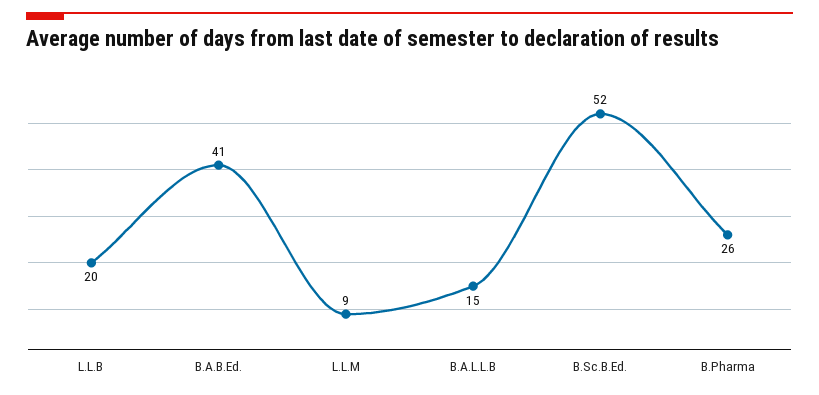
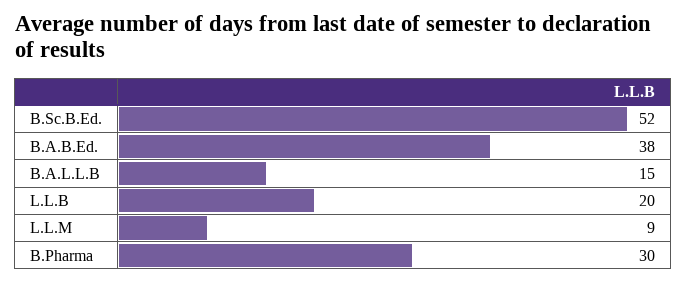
  {
    "L.L.B": 20,
-   "B.A.B.Ed.": 41,
+   "B.A.B.Ed.": 38,
    "L.L.M": 9,
    "B.A.L.L.B": 15,
    "B.Sc.B.Ed.": 52,
-   "B.Pharma": 26
+   "B.Pharma": 30
  }

